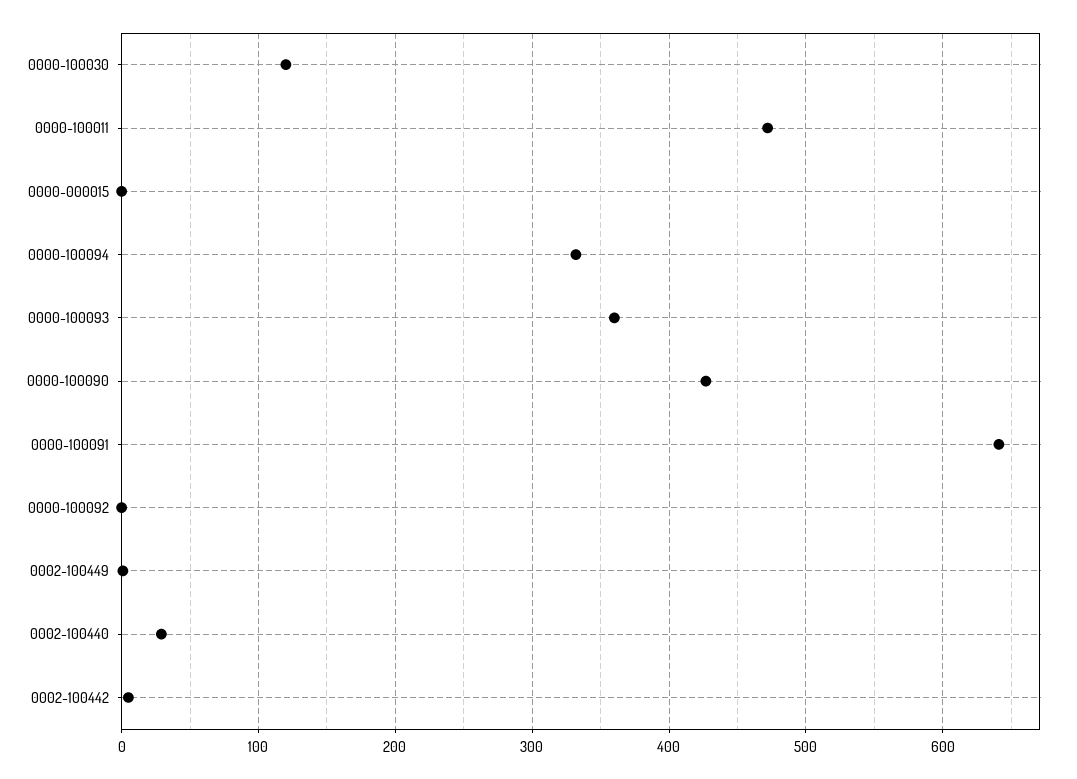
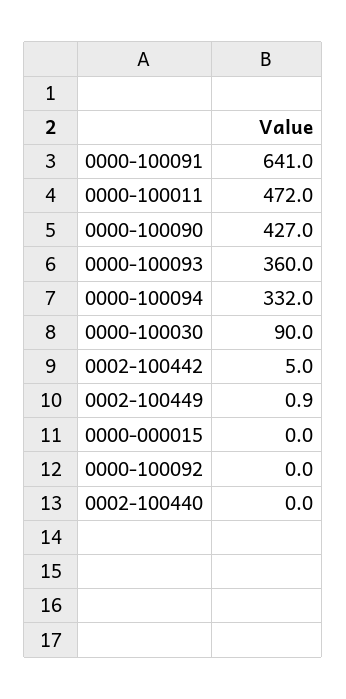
  {
-   "0000-100030": 120,
+   "0000-100030": 90,
    "0000-100011": 472,
    "0000-000015": 0,
    "0000-100094": 332,
    "0000-100093": 360,
    "0000-100090": 427,
    "0000-100091": 641,
    "0000-100092": 0,
    "0002-100449": 0.9,
-   "0002-100440": 30,
+   "0002-100440": 0,
    "0002-100442": 5
  }

